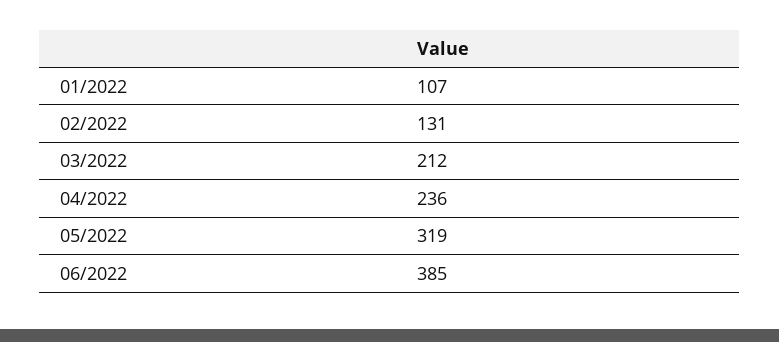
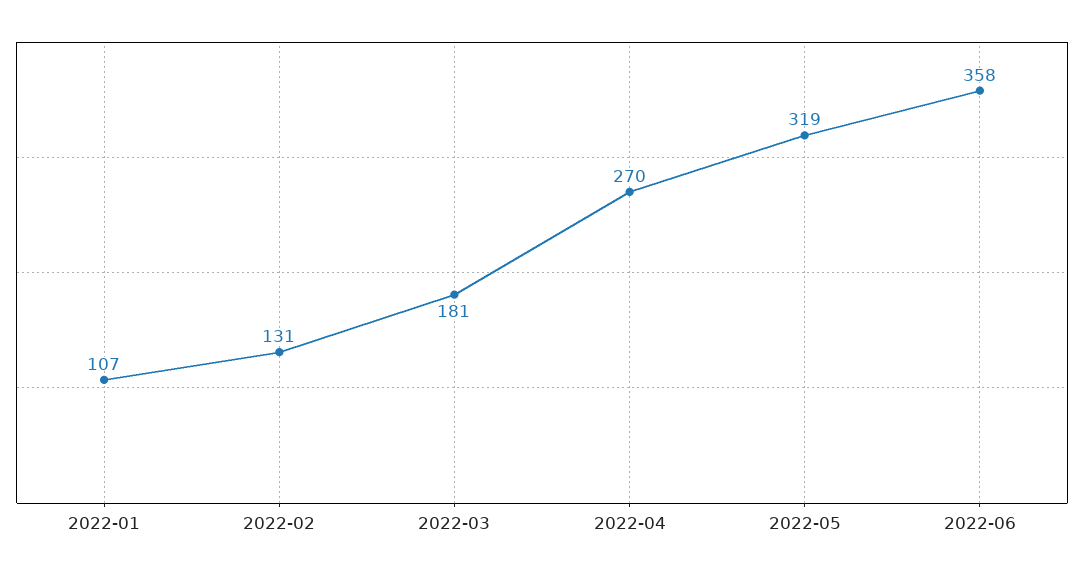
  {
    "01/2022": 107,
    "02/2022": 131,
-   "03/2022": 212,
+   "03/2022": 181,
-   "04/2022": 236,
+   "04/2022": 270,
    "05/2022": 319,
-   "06/2022": 385
+   "06/2022": 358
  }

